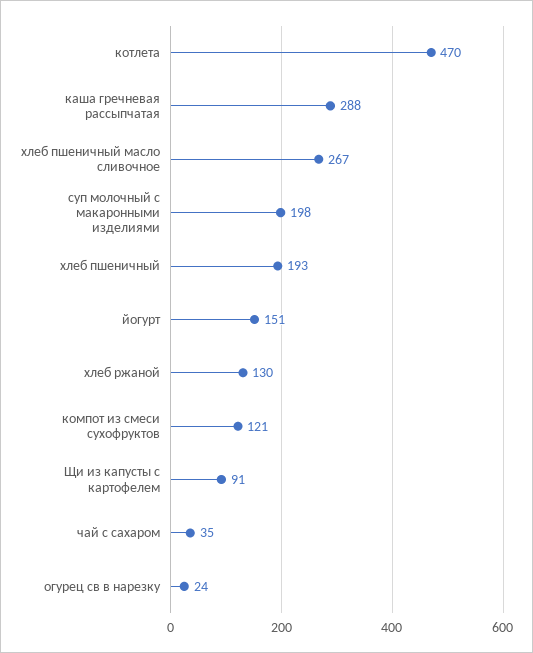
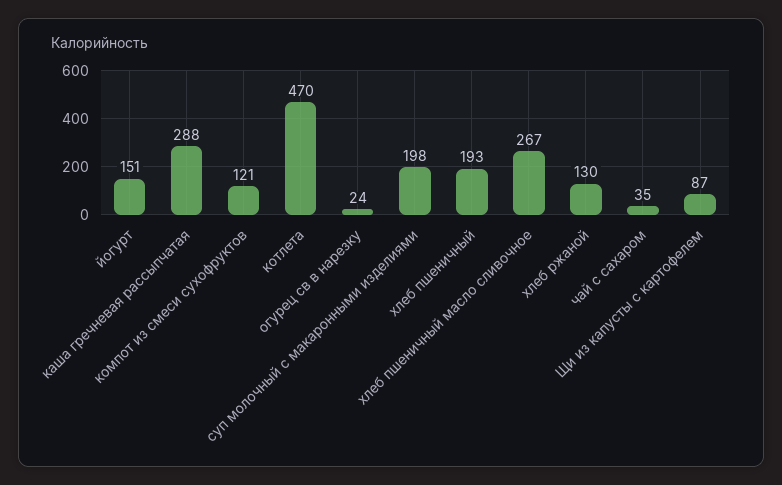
  {
    "котлета": 470,
    "каша гречневая рассыпчатая": 288,
    "хлеб пшеничный масло сливочное": 267,
    "суп молочный с макаронными изделиями": 198,
    "хлеб пшеничный": 193,
    "йогурт": 151,
    "хлеб ржаной": 130,
    "компот из смеси сухофруктов": 121,
-   "Щи из капусты с картофелем": 91,
+   "Щи из капусты с картофелем": 87,
    "чай с сахаром": 35,
    "огурец св в нарезку": 24
  }

